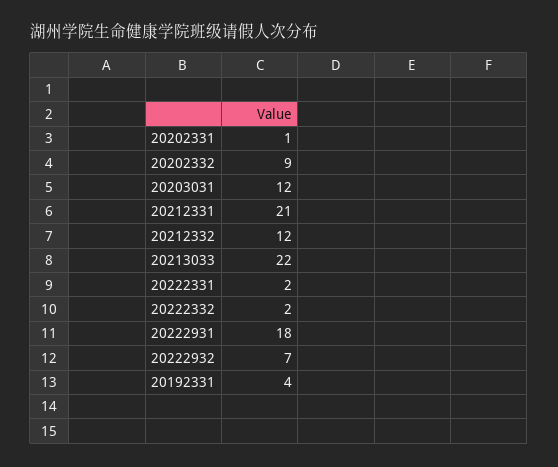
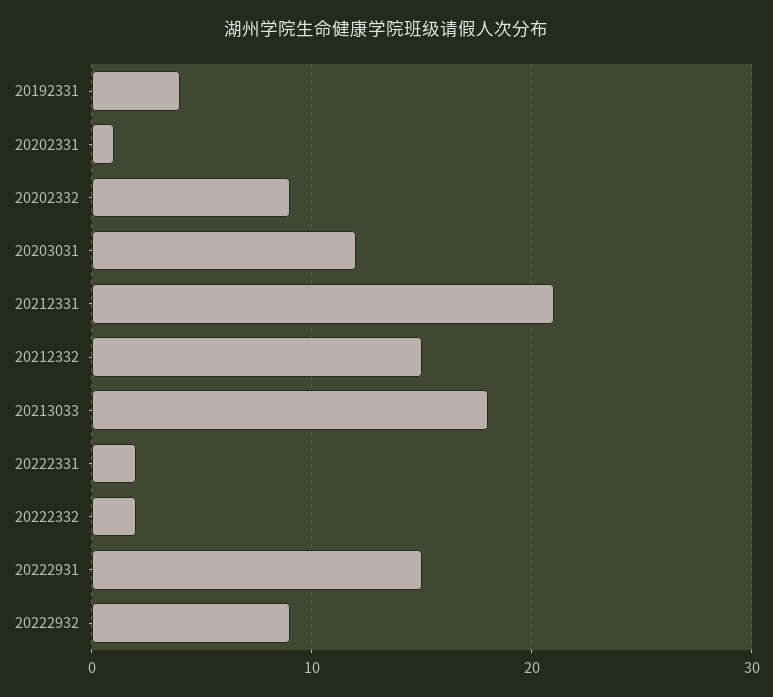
  {
    "20202331": 1,
    "20202332": 9,
    "20203031": 12,
    "20212331": 21,
-   "20212332": 12,
+   "20212332": 15,
-   "20213033": 22,
+   "20213033": 18,
    "20222331": 2,
    "20222332": 2,
-   "20222931": 18,
+   "20222931": 15,
-   "20222932": 7,
+   "20222932": 9,
    "20192331": 4
  }

